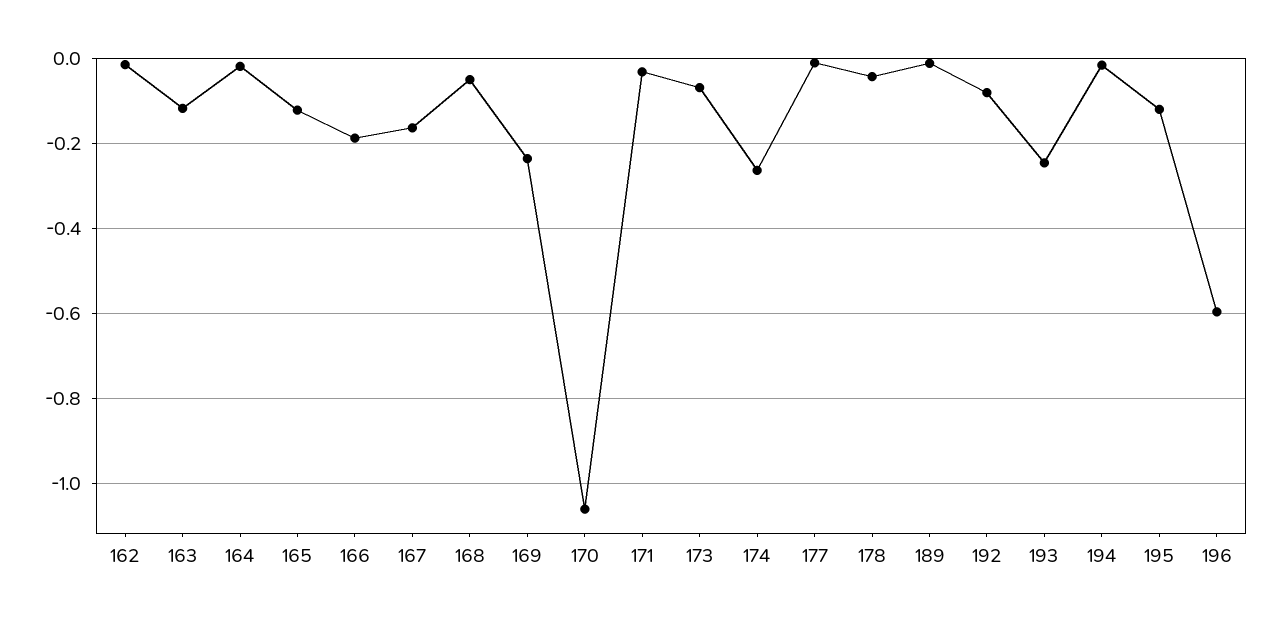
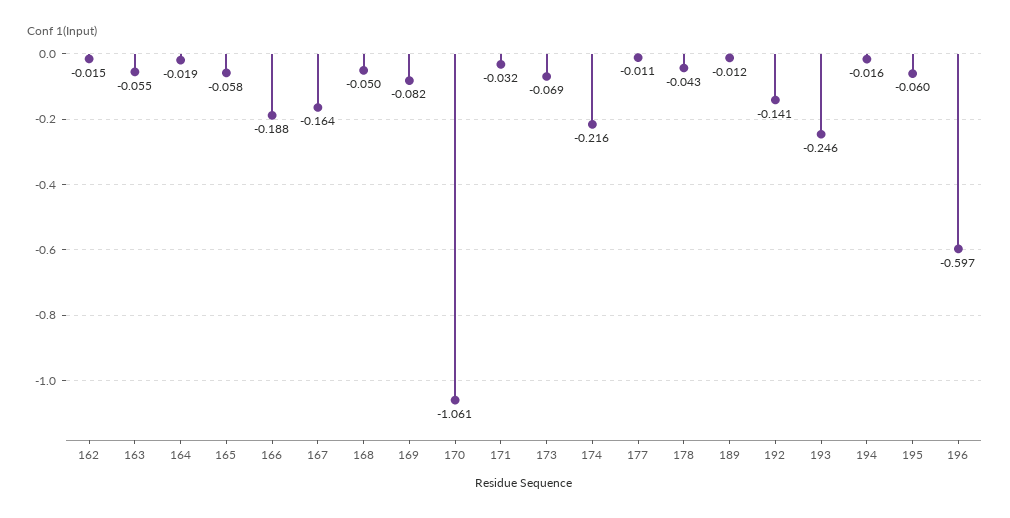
  {
    "162": -0.015,
-   "163": -0.12,
+   "163": -0.055,
    "164": -0.019,
-   "165": -0.12,
+   "165": -0.058,
    "166": -0.188,
    "167": -0.164,
    "168": -0.05,
-   "169": -0.24,
+   "169": -0.082,
    "170": -1.061,
    "171": -0.032,
    "173": -0.069,
-   "174": -0.26,
+   "174": -0.216,
    "177": -0.011,
    "178": -0.043,
    "189": -0.012,
-   "192": -0.08,
+   "192": -0.141,
    "193": -0.246,
    "194": -0.016,
-   "195": -0.12,
+   "195": -0.06,
    "196": -0.597
  }

